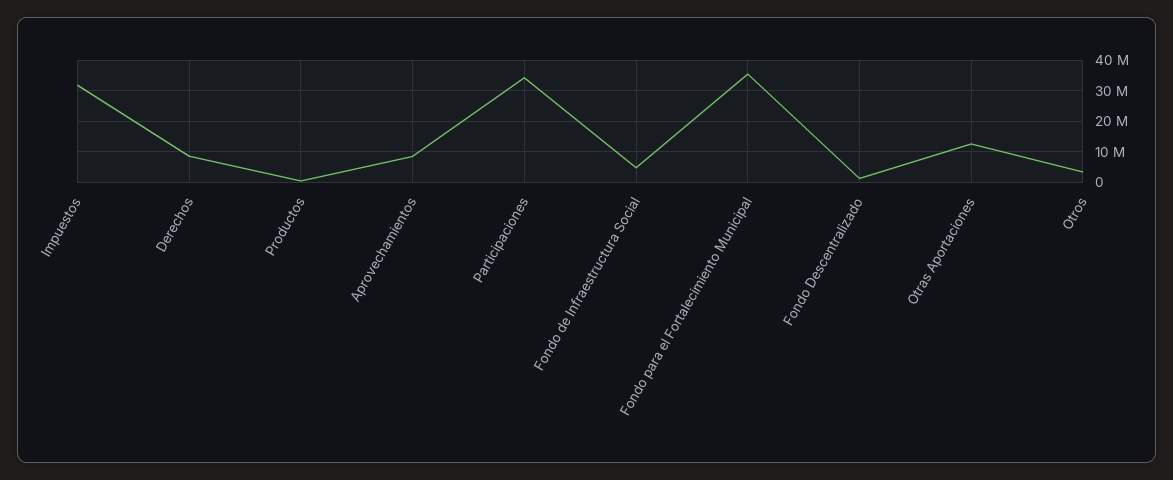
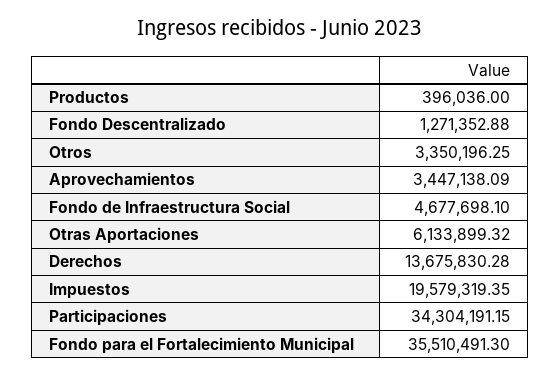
  {
-   "Impuestos": 32000000,
+   "Impuestos": 19579319.35,
-   "Derechos": 8000000,
+   "Derechos": 13675830.28,
    "Productos": 396036,
-   "Aprovechamientos": 8000000,
+   "Aprovechamientos": 3447138.09,
    "Participaciones": 34304191.15,
    "Fondo de Infraestructura Social": 4677698.1,
    "Fondo para el Fortalecimiento Municipal": 35510491.3,
    "Fondo Descentralizado": 1271352.88,
-   "Otras Aportaciones": 12000000,
+   "Otras Aportaciones": 6133899.32,
    "Otros": 3350196.25
  }

